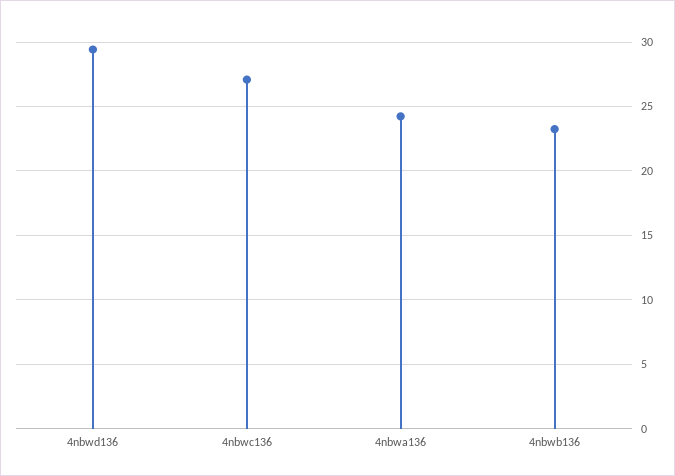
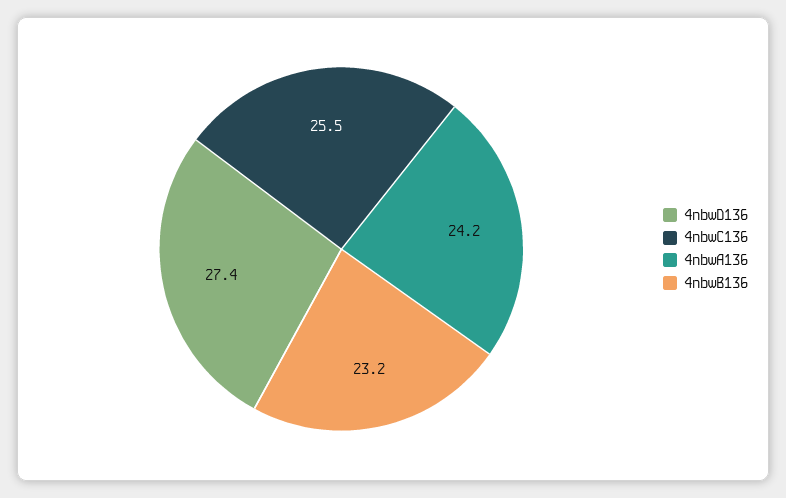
  {
-   "4nbwd136": 29.5,
+   "4nbwd136": 27.4,
-   "4nbwc136": 27,
+   "4nbwc136": 25.5,
    "4nbwa136": 24.2,
    "4nbwb136": 23.2
  }

